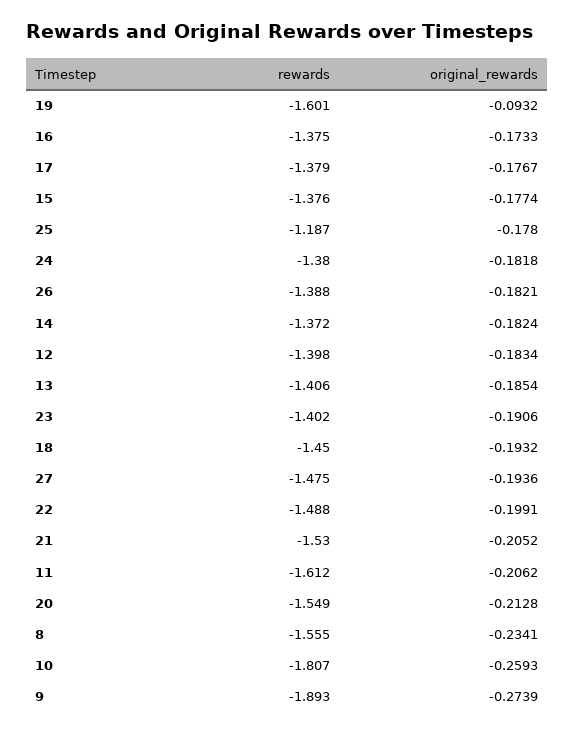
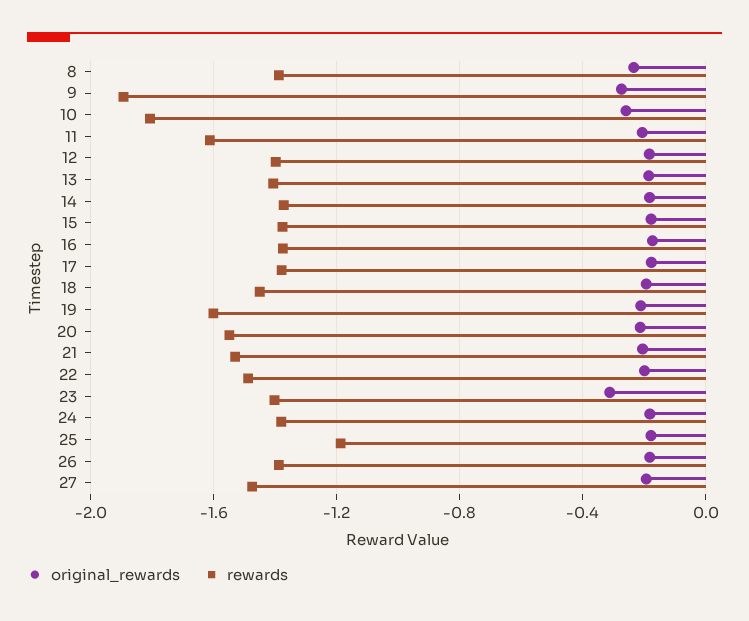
  {
    "rewards": {
      "19": -1.601,
      "16": -1.375,
      "17": -1.379,
      "15": -1.376,
      "25": -1.187,
      "24": -1.38,
      "26": -1.388,
      "14": -1.372,
      "12": -1.398,
      "13": -1.406,
      "23": -1.402,
      "18": -1.45,
      "27": -1.475,
      "22": -1.488,
      "21": -1.53,
      "11": -1.612,
      "20": -1.549,
-     "8": -1.555,
+     "8": -1.4,
      "10": -1.807,
      "9": -1.893
    },
    "original_rewards": {
-     "19": -0.0932,
+     "19": -0.2,
      "16": -0.1733,
      "17": -0.1767,
      "15": -0.1774,
      "25": -0.178,
      "24": -0.1818,
      "26": -0.1821,
      "14": -0.1824,
      "12": -0.1834,
      "13": -0.1854,
-     "23": -0.1906,
+     "23": -0.3,
      "18": -0.1932,
      "27": -0.1936,
      "22": -0.1991,
      "21": -0.2052,
      "11": -0.2062,
      "20": -0.2128,
      "8": -0.2341,
      "10": -0.2593,
      "9": -0.2739
    }
  }

